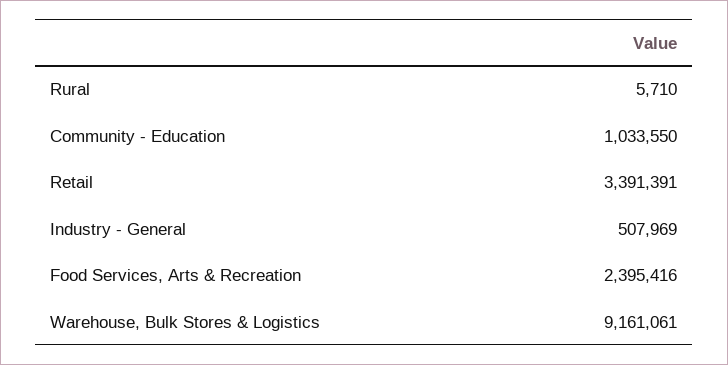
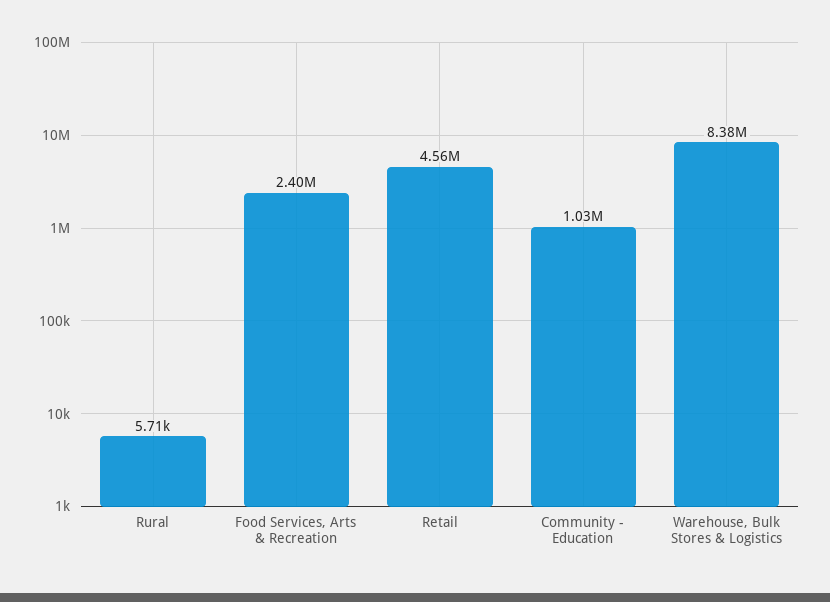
  {
    "Rural": 5710,
    "Community - Education": 1033550,
-   "Retail": 3391391,
+   "Retail": 4560000,
-   "Industry - General": 507969,
    "Food Services, Arts & Recreation": 2395416,
-   "Warehouse, Bulk Stores & Logistics": 9161061
+   "Warehouse, Bulk Stores & Logistics": 8380000
  }

